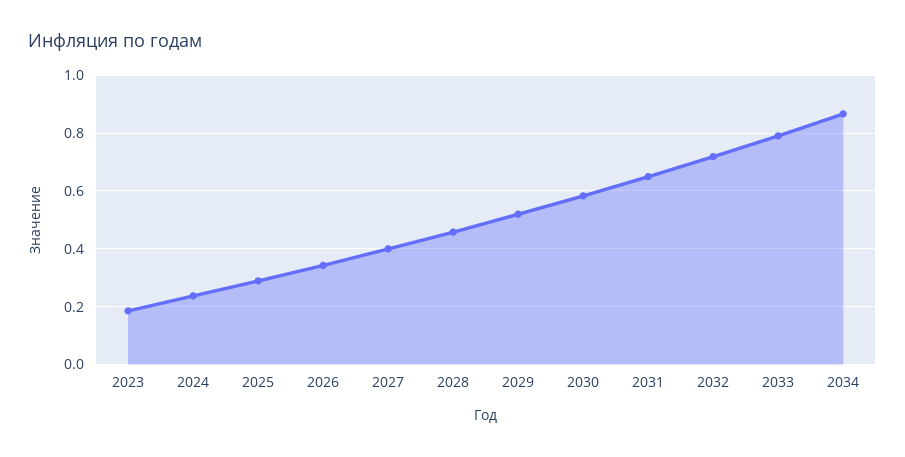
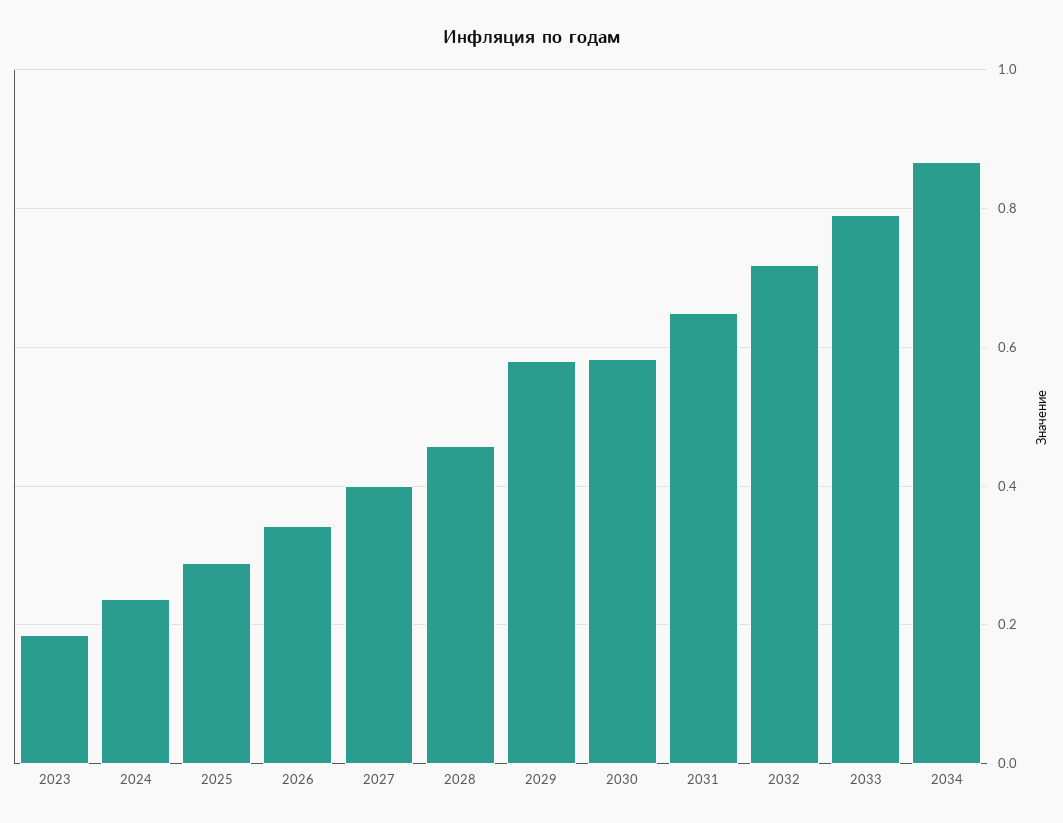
  {
    "2023": 0.18,
    "2024": 0.24,
    "2025": 0.28,
    "2026": 0.34,
    "2027": 0.4,
    "2028": 0.46,
-   "2029": 0.525,
+   "2029": 0.58,
    "2030": 0.58,
    "2031": 0.66,
    "2032": 0.72,
    "2033": 0.8,
    "2034": 0.86
  }

